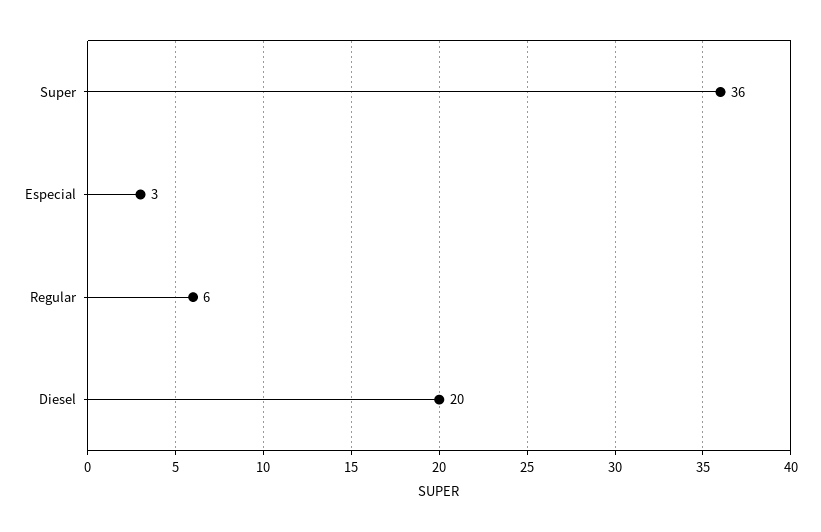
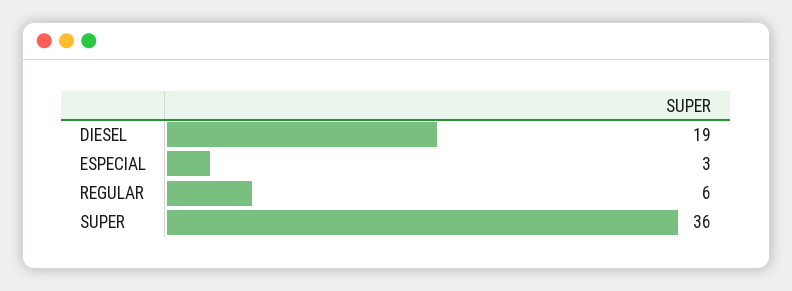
  {
    "Super": 36,
    "Especial": 3,
    "Regular": 6,
-   "Diesel": 20
+   "Diesel": 19
  }

